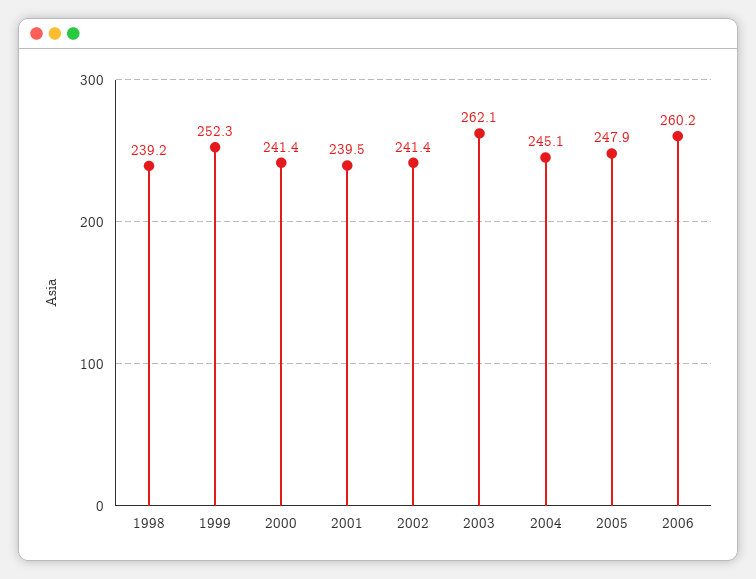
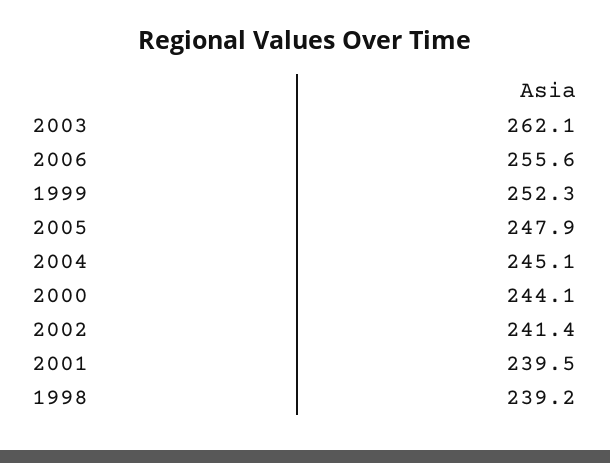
  {
    "1998": 239.2,
    "1999": 252.3,
-   "2000": 241.4,
+   "2000": 244.1,
    "2001": 239.5,
    "2002": 241.4,
    "2003": 262.1,
    "2004": 245.1,
    "2005": 247.9,
-   "2006": 260.2
+   "2006": 255.6
  }

